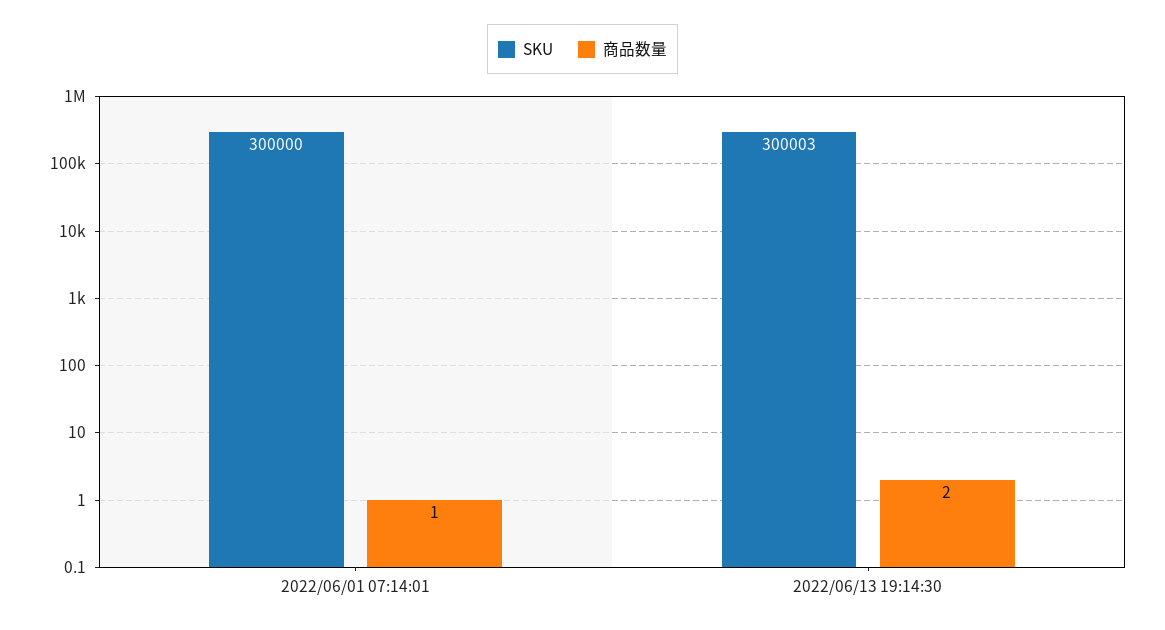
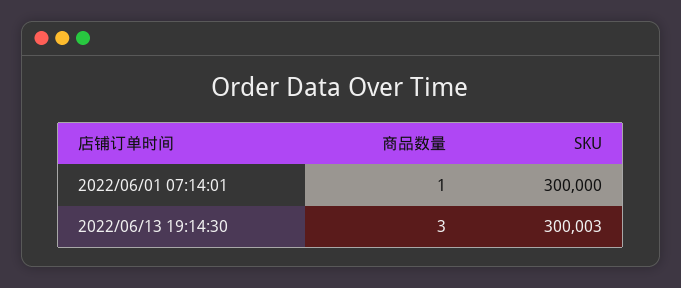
  {
    "SKU": {
      "2022/06/01 07:14:01": 300000,
      "2022/06/13 19:14:30": 300003
    },
    "商品数量": {
      "2022/06/01 07:14:01": 1,
-     "2022/06/13 19:14:30": 2
+     "2022/06/13 19:14:30": 3
    }
  }

